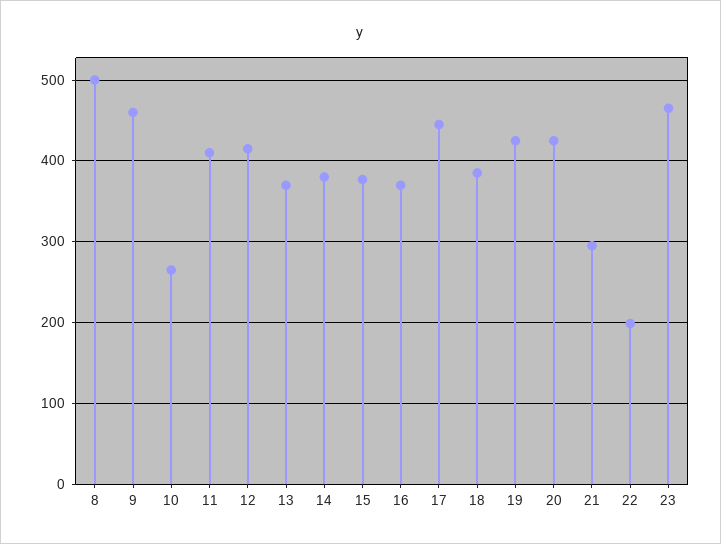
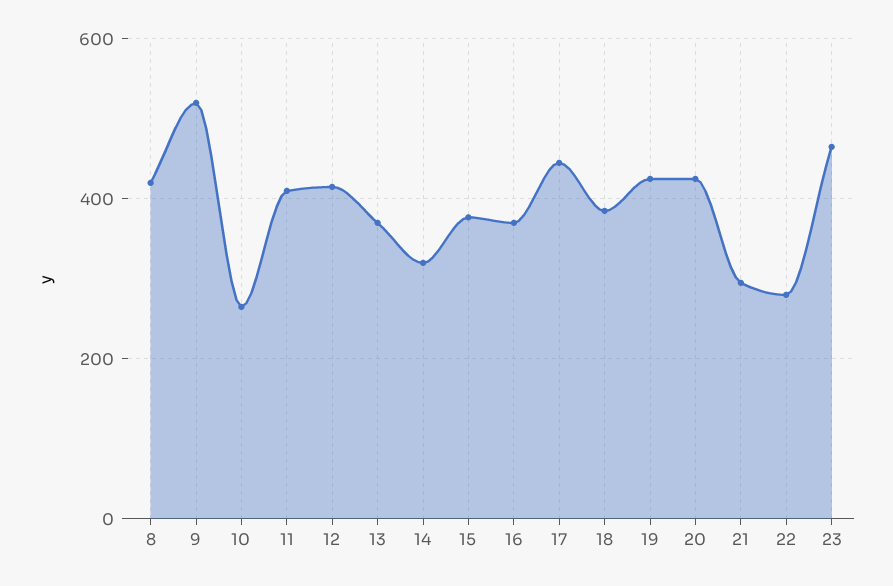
  {
-   "8": 500,
+   "8": 420,
-   "9": 460,
+   "9": 520,
    "10": 270,
    "11": 410,
    "12": 420,
    "13": 370,
-   "14": 380,
+   "14": 320,
    "15": 380,
    "16": 370,
    "17": 450,
    "18": 390,
    "19": 430,
    "20": 430,
    "21": 300,
-   "22": 200,
+   "22": 280,
    "23": 470
  }

